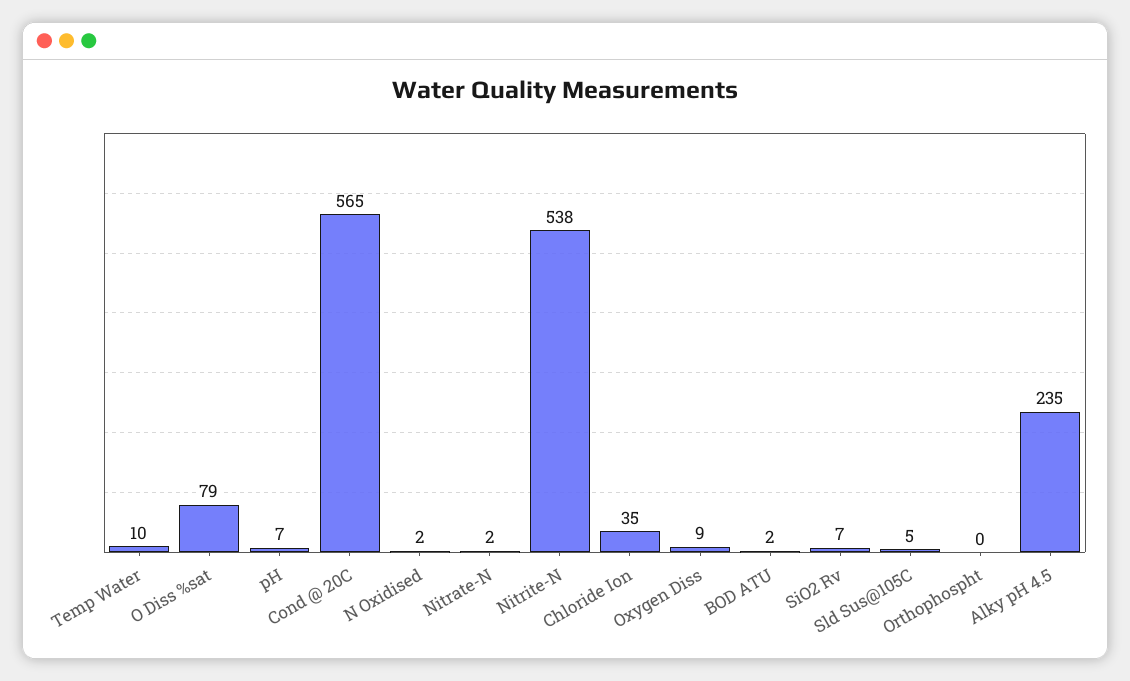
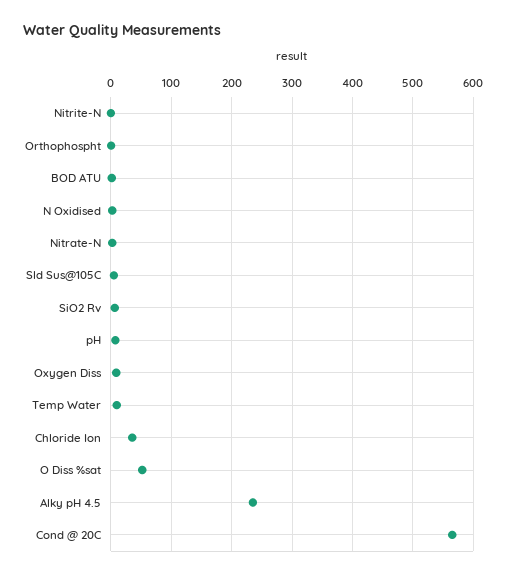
  {
    "Temp Water": 10,
-   "O Diss %sat": 79,
+   "O Diss %sat": 50,
    "pH": 7,
    "Cond @ 20C": 565,
    "N Oxidised": 2,
    "Nitrate-N": 2,
-   "Nitrite-N": 538,
+   "Nitrite-N": 0,
    "Chloride Ion": 35,
    "Oxygen Diss": 9,
    "BOD ATU": 2,
    "SiO2 Rv": 7,
    "Sld Sus@105C": 5,
    "Orthophospht": 0,
    "Alky pH 4.5": 235
  }

